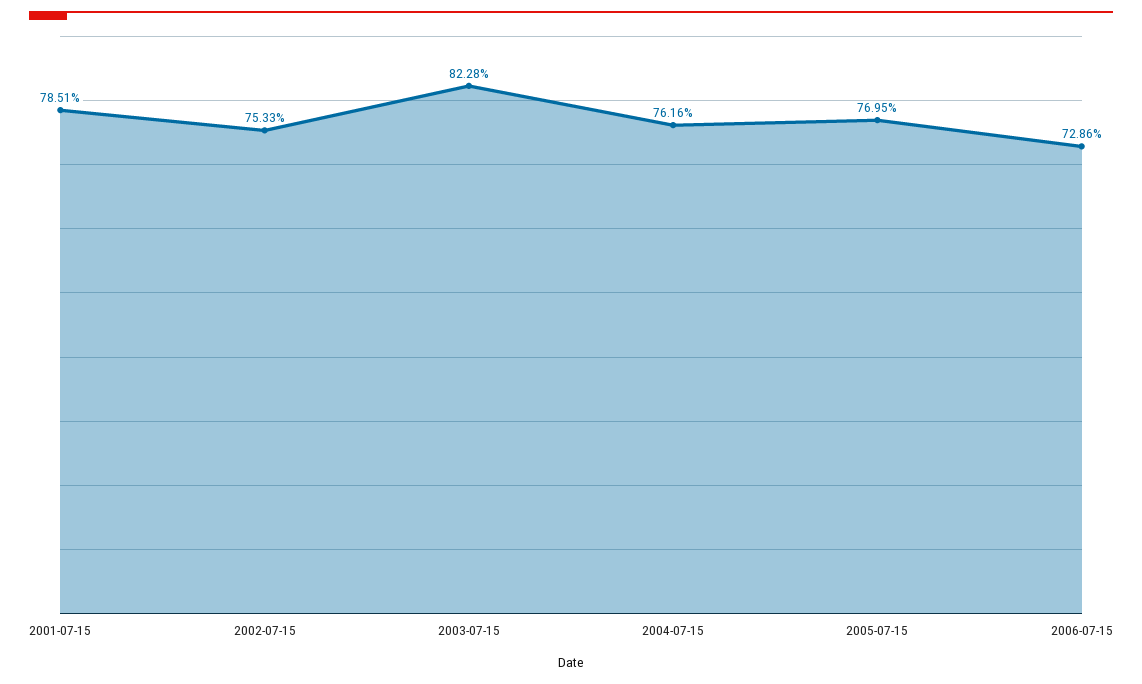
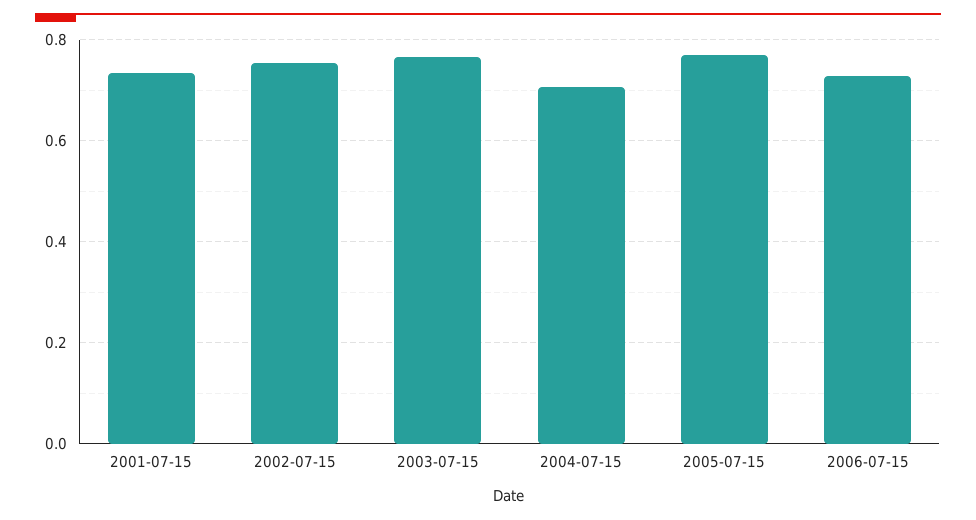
  {
-   "2001-07-15": 0.7851,
+   "2001-07-15": 0.74,
    "2002-07-15": 0.7533,
-   "2003-07-15": 0.8228,
+   "2003-07-15": 0.76,
-   "2004-07-15": 0.7616,
+   "2004-07-15": 0.7,
    "2005-07-15": 0.7695,
    "2006-07-15": 0.7286
  }

